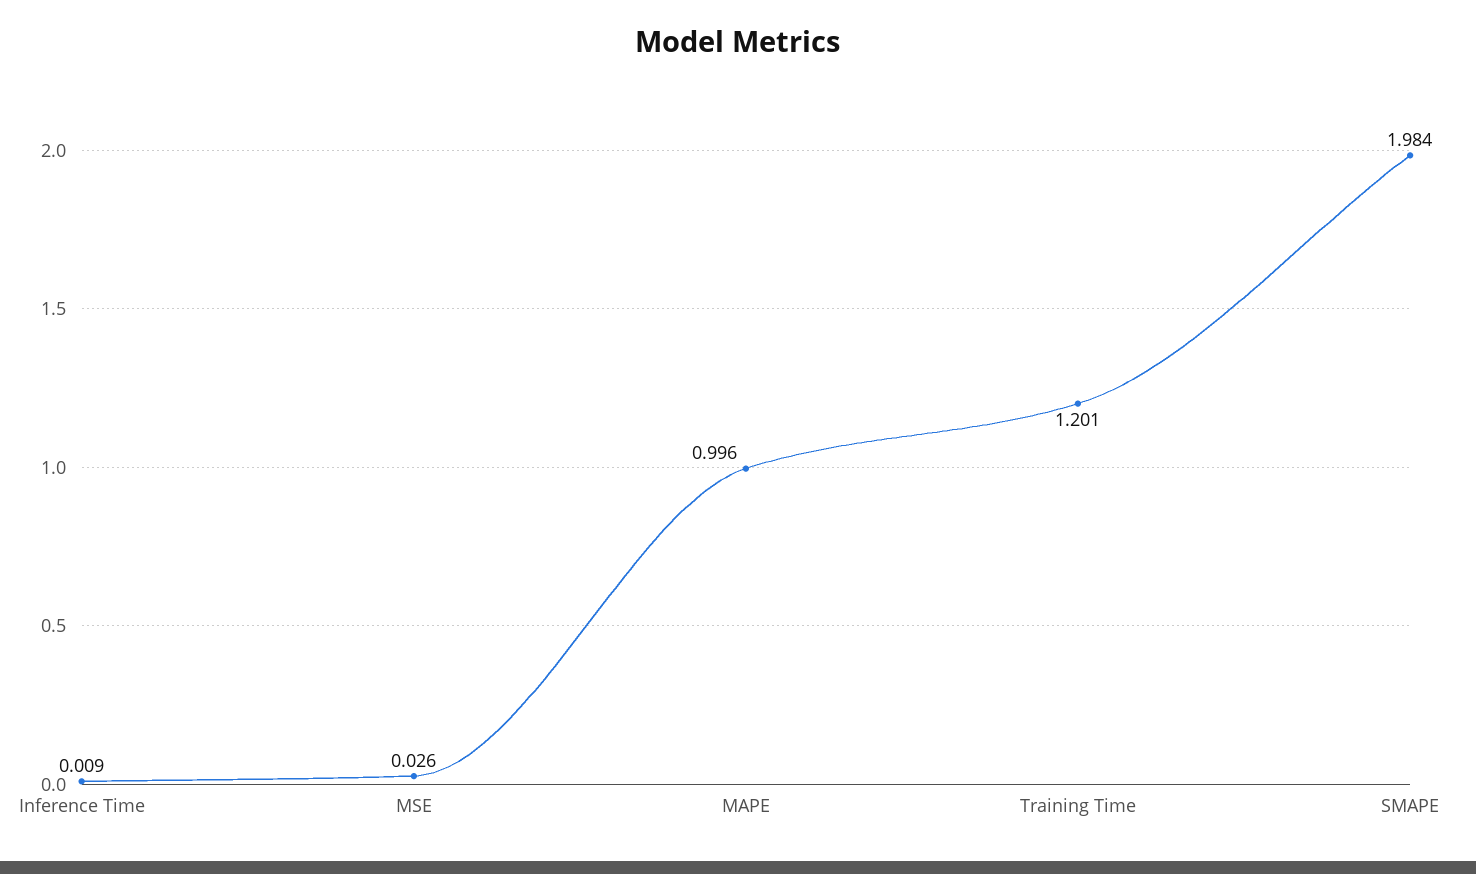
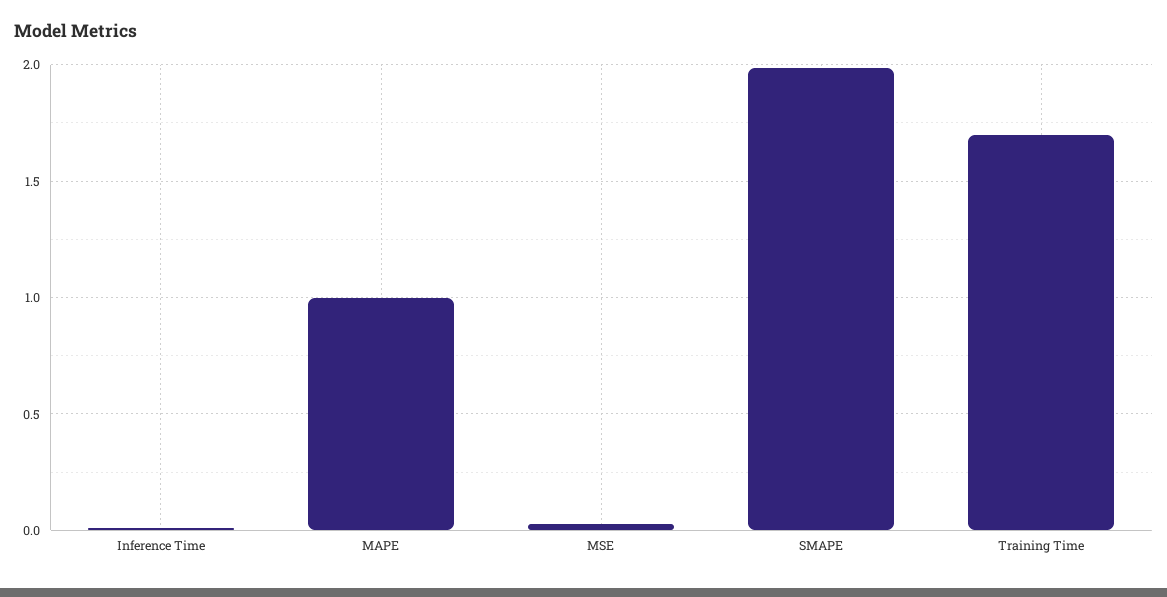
  {
    "Inference Time": 0.009,
    "MSE": 0.026,
    "MAPE": 0.996,
-   "Training Time": 1.201,
+   "Training Time": 1.7,
    "SMAPE": 1.984
  }

